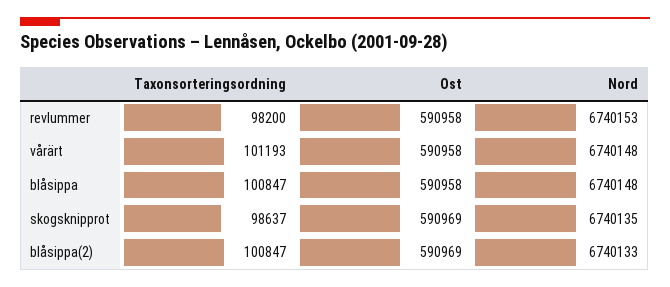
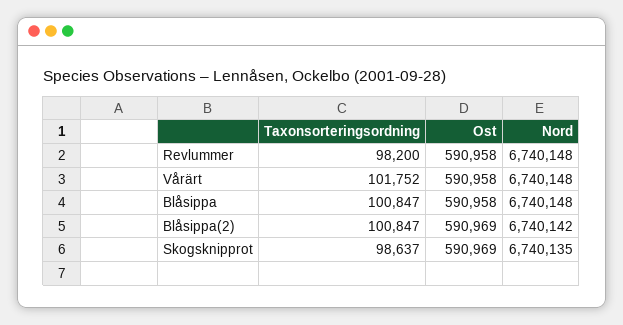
  {
    "Taxonsorteringsordning": {
      "revlummer": 98200,
-     "vårärt": 101193,
+     "vårärt": 101752,
      "blåsippa": 100847,
      "skogsknipprot": 98637,
      "blåsippa(2)": 100847
    },
    "Ost": {
      "revlummer": 590958,
      "vårärt": 590958,
      "blåsippa": 590958,
      "skogsknipprot": 590969,
      "blåsippa(2)": 590969
    },
    "Nord": {
-     "revlummer": 6740153,
+     "revlummer": 6740148,
      "vårärt": 6740148,
      "blåsippa": 6740148,
      "skogsknipprot": 6740135,
-     "blåsippa(2)": 6740133
+     "blåsippa(2)": 6740142
    }
  }

